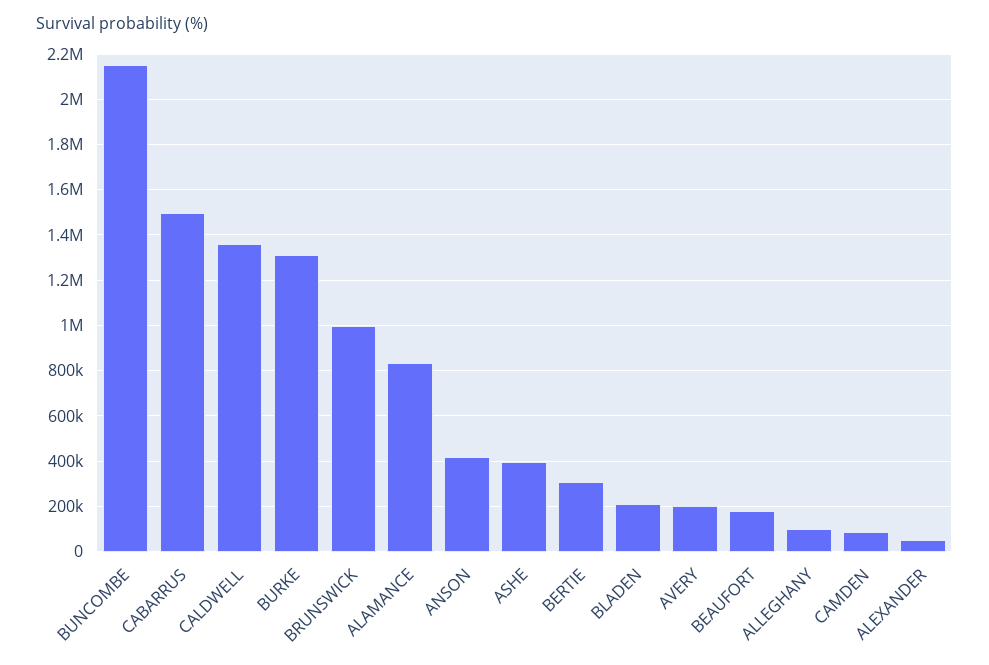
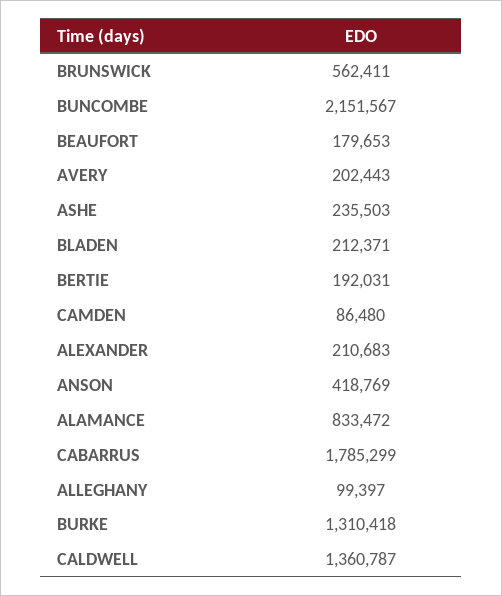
  {
    "BUNCOMBE": 2151567,
-   "CABARRUS": 1500000,
+   "CABARRUS": 1785299,
    "CALDWELL": 1360787,
    "BURKE": 1310418,
-   "BRUNSWICK": 1000000,
+   "BRUNSWICK": 562411,
    "ALAMANCE": 833472,
    "ANSON": 418769,
-   "ASHE": 400000,
+   "ASHE": 235503,
-   "BERTIE": 300000,
+   "BERTIE": 192031,
    "BLADEN": 212371,
    "AVERY": 202443,
    "BEAUFORT": 179653,
    "ALLEGHANY": 99397,
    "CAMDEN": 86480,
-   "ALEXANDER": 50000
+   "ALEXANDER": 210683
  }

